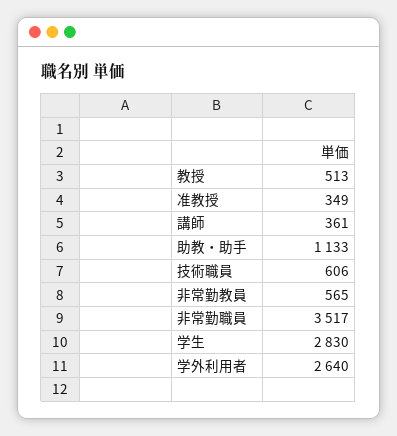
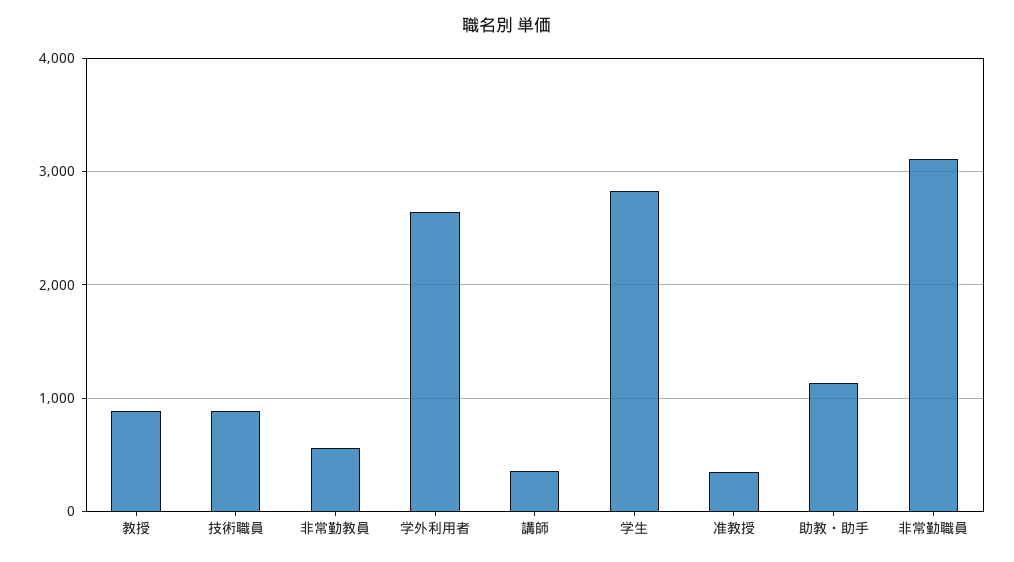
  {
-   "教授": 513,
+   "教授": 900,
    "准教授": 349,
    "講師": 361,
    "助教・助手": 1133,
-   "技術職員": 606,
+   "技術職員": 900,
    "非常勤教員": 565,
-   "非常勤職員": 3517,
+   "非常勤職員": 3100,
    "学生": 2830,
    "学外利用者": 2640
  }

